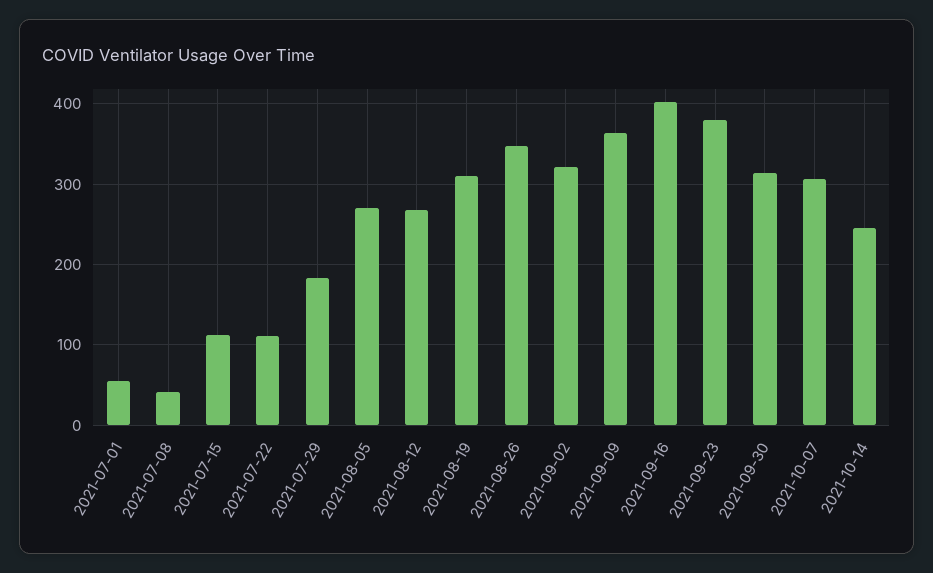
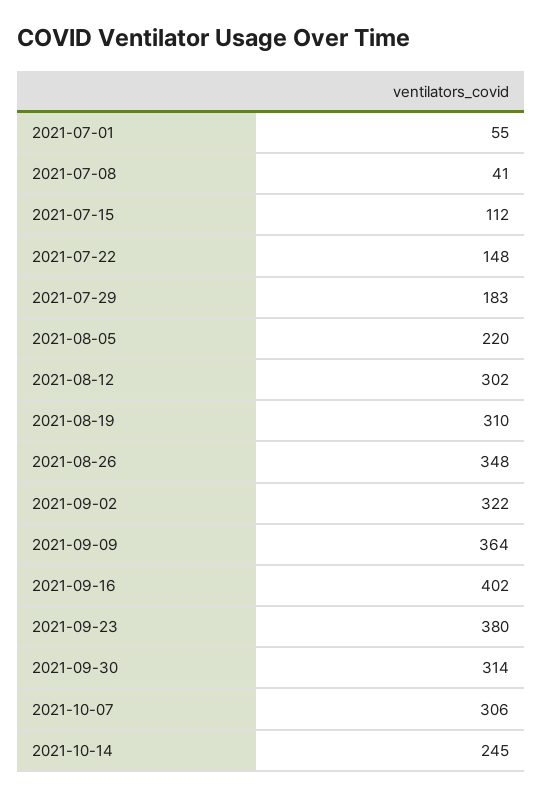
  {
    "2021-07-01": 55,
    "2021-07-08": 41,
    "2021-07-15": 112,
-   "2021-07-22": 110,
+   "2021-07-22": 148,
    "2021-07-29": 183,
-   "2021-08-05": 270,
+   "2021-08-05": 220,
-   "2021-08-12": 270,
+   "2021-08-12": 302,
    "2021-08-19": 310,
    "2021-08-26": 348,
    "2021-09-02": 322,
    "2021-09-09": 364,
    "2021-09-16": 402,
    "2021-09-23": 380,
    "2021-09-30": 314,
    "2021-10-07": 306,
    "2021-10-14": 245
  }

